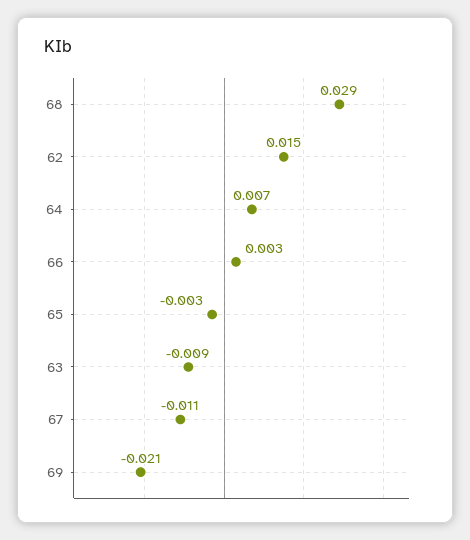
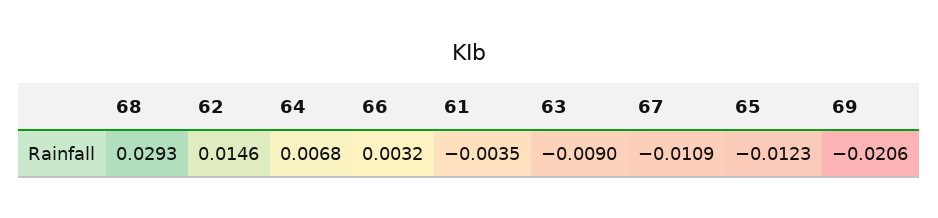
  {
    "68": 0.0293,
    "62": 0.0146,
    "64": 0.0068,
    "66": 0.0032,
-   "65": -0.003,
+   "65": -0.0123,
    "63": -0.009,
    "67": -0.0109,
-   "69": -0.0206
+   "69": -0.0206,
+   "61": -0.0035
  }

